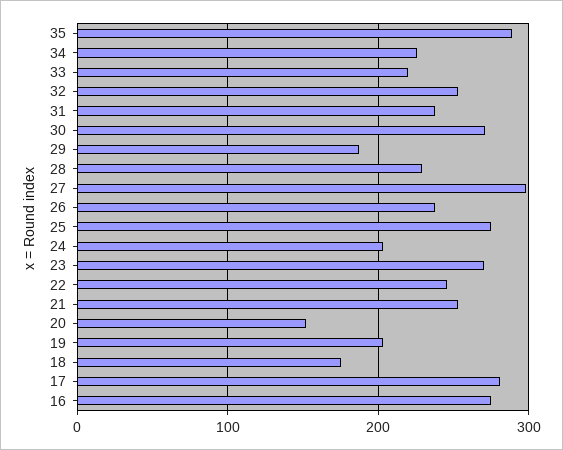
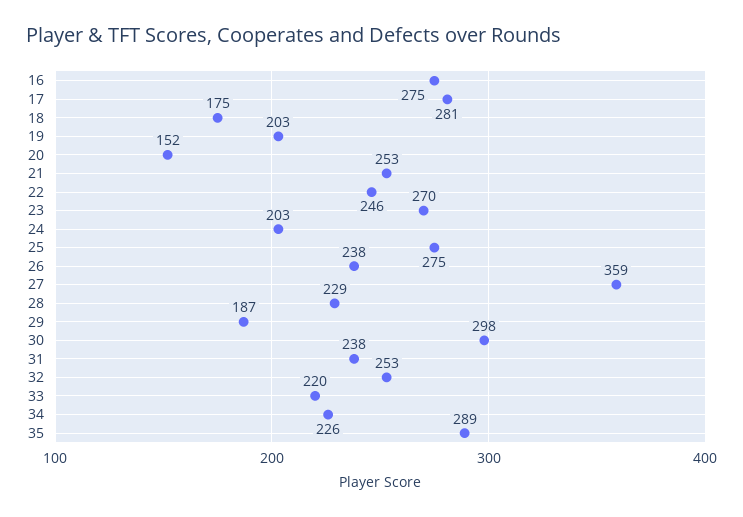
  {
    "35": 289,
    "34": 226,
    "33": 220,
    "32": 253,
    "31": 238,
-   "30": 270,
+   "30": 298,
    "29": 187,
    "28": 229,
-   "27": 300,
+   "27": 359,
    "26": 238,
    "25": 275,
    "24": 203,
    "23": 270,
    "22": 246,
    "21": 253,
    "20": 152,
    "19": 203,
    "18": 175,
    "17": 281,
    "16": 275
  }

